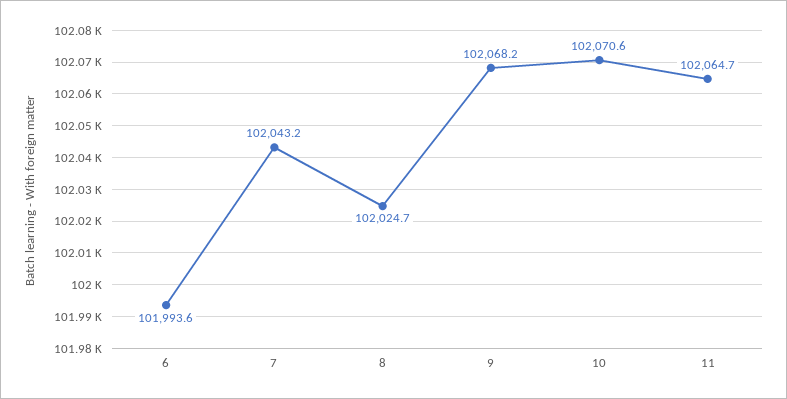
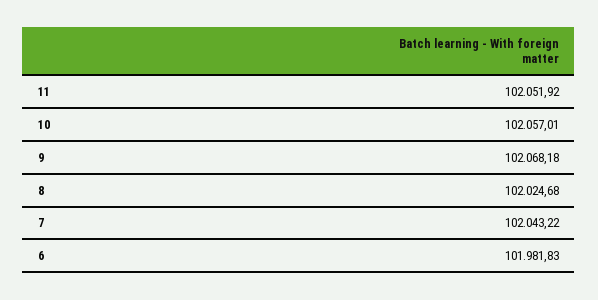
  {
-   "6": 101993.6,
+   "6": 101981.83,
    "7": 102043.22,
    "8": 102024.68,
    "9": 102068.18,
-   "10": 102070.6,
+   "10": 102057.01,
-   "11": 102064.7
+   "11": 102051.92
  }

